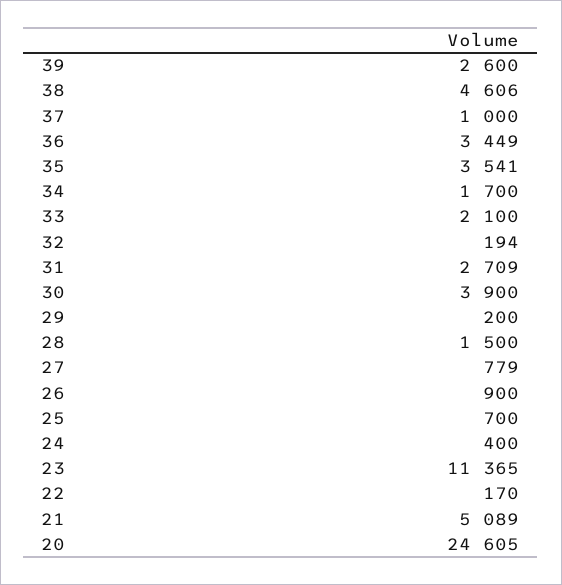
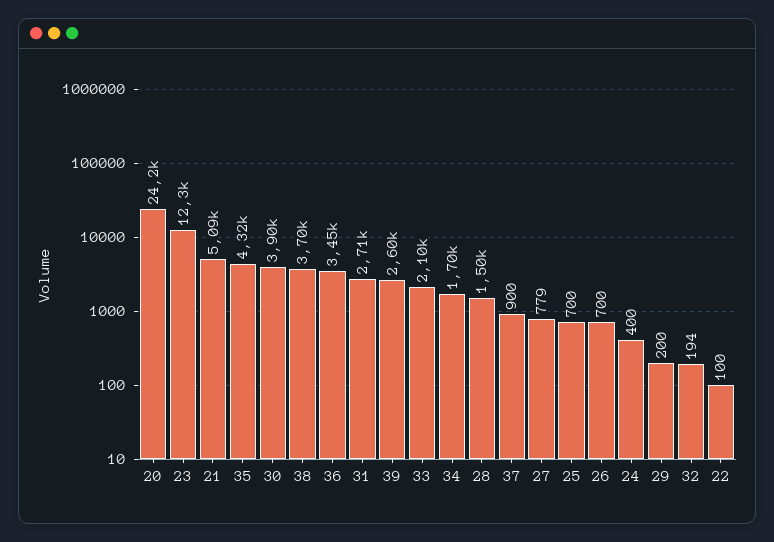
  {
    "39": 2600,
-   "38": 4606,
+   "38": 3700,
-   "37": 1000,
+   "37": 900,
    "36": 3449,
-   "35": 3541,
+   "35": 4320,
    "34": 1700,
    "33": 2100,
    "32": 194,
    "31": 2709,
    "30": 3900,
    "29": 200,
    "28": 1500,
    "27": 779,
-   "26": 900,
+   "26": 700,
    "25": 700,
    "24": 400,
-   "23": 11365,
+   "23": 12300,
-   "22": 170,
+   "22": 100,
    "21": 5089,
-   "20": 24605
+   "20": 24200
  }

